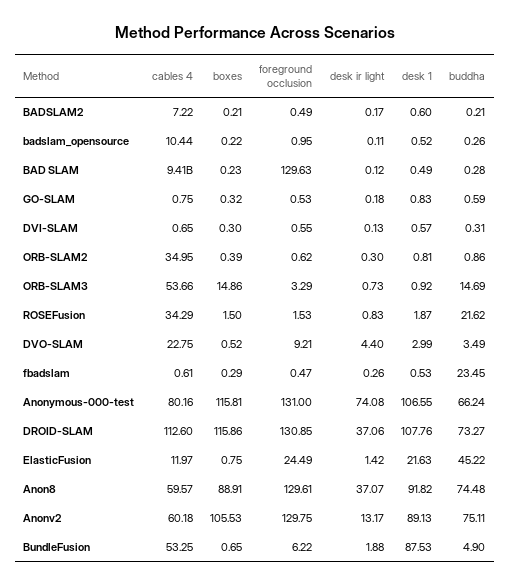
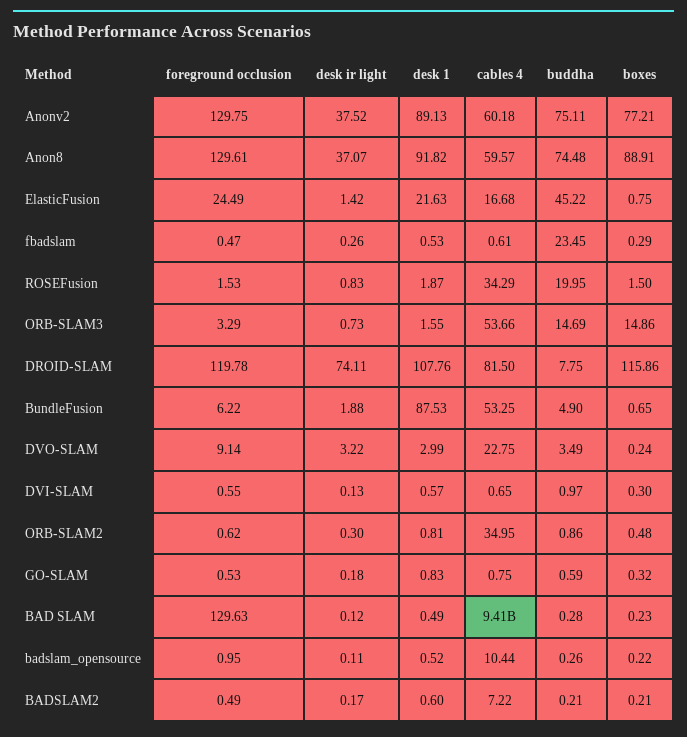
  {
    "cables 4": {
      "BADSLAM2": 7.22,
      "badslam_opensource": 10.44,
      "BAD SLAM": 9410000000,
      "GO-SLAM": 0.75,
      "DVI-SLAM": 0.65,
      "ORB-SLAM2": 34.95,
      "ORB-SLAM3": 53.66,
      "ROSEFusion": 34.29,
      "DVO-SLAM": 22.75,
      "fbadslam": 0.61,
-     "Anonymous-000-test": 80.16,
-     "DROID-SLAM": 112.6,
+     "DROID-SLAM": 81.5,
-     "ElasticFusion": 11.97,
+     "ElasticFusion": 16.68,
      "Anon8": 59.57,
      "Anonv2": 60.18,
      "BundleFusion": 53.25
    },
    "boxes": {
      "BADSLAM2": 0.21,
      "badslam_opensource": 0.22,
      "BAD SLAM": 0.23,
      "GO-SLAM": 0.32,
      "DVI-SLAM": 0.3,
-     "ORB-SLAM2": 0.39,
+     "ORB-SLAM2": 0.48,
      "ORB-SLAM3": 14.86,
      "ROSEFusion": 1.5,
-     "DVO-SLAM": 0.52,
+     "DVO-SLAM": 0.24,
      "fbadslam": 0.29,
-     "Anonymous-000-test": 115.81,
      "DROID-SLAM": 115.86,
      "ElasticFusion": 0.75,
      "Anon8": 88.91,
-     "Anonv2": 105.53,
+     "Anonv2": 77.21,
      "BundleFusion": 0.65
    },
    "foreground occlusion": {
      "BADSLAM2": 0.49,
      "badslam_opensource": 0.95,
      "BAD SLAM": 129.63,
      "GO-SLAM": 0.53,
      "DVI-SLAM": 0.55,
      "ORB-SLAM2": 0.62,
      "ORB-SLAM3": 3.29,
      "ROSEFusion": 1.53,
-     "DVO-SLAM": 9.21,
+     "DVO-SLAM": 9.14,
      "fbadslam": 0.47,
-     "Anonymous-000-test": 131,
-     "DROID-SLAM": 130.85,
+     "DROID-SLAM": 119.78,
      "ElasticFusion": 24.49,
      "Anon8": 129.61,
      "Anonv2": 129.75,
      "BundleFusion": 6.22
    },
    "desk ir light": {
      "BADSLAM2": 0.17,
      "badslam_opensource": 0.11,
      "BAD SLAM": 0.12,
      "GO-SLAM": 0.18,
      "DVI-SLAM": 0.13,
      "ORB-SLAM2": 0.3,
      "ORB-SLAM3": 0.73,
      "ROSEFusion": 0.83,
-     "DVO-SLAM": 4.4,
+     "DVO-SLAM": 3.22,
      "fbadslam": 0.26,
-     "Anonymous-000-test": 74.08,
-     "DROID-SLAM": 37.06,
+     "DROID-SLAM": 74.11,
      "ElasticFusion": 1.42,
      "Anon8": 37.07,
-     "Anonv2": 13.17,
+     "Anonv2": 37.52,
      "BundleFusion": 1.88
    },
    "desk 1": {
      "BADSLAM2": 0.6,
      "badslam_opensource": 0.52,
      "BAD SLAM": 0.49,
      "GO-SLAM": 0.83,
      "DVI-SLAM": 0.57,
      "ORB-SLAM2": 0.81,
-     "ORB-SLAM3": 0.92,
+     "ORB-SLAM3": 1.55,
      "ROSEFusion": 1.87,
      "DVO-SLAM": 2.99,
      "fbadslam": 0.53,
-     "Anonymous-000-test": 106.55,
      "DROID-SLAM": 107.76,
      "ElasticFusion": 21.63,
      "Anon8": 91.82,
      "Anonv2": 89.13,
      "BundleFusion": 87.53
    },
    "buddha": {
      "BADSLAM2": 0.21,
      "badslam_opensource": 0.26,
      "BAD SLAM": 0.28,
      "GO-SLAM": 0.59,
-     "DVI-SLAM": 0.31,
+     "DVI-SLAM": 0.97,
      "ORB-SLAM2": 0.86,
      "ORB-SLAM3": 14.69,
-     "ROSEFusion": 21.62,
+     "ROSEFusion": 19.95,
      "DVO-SLAM": 3.49,
      "fbadslam": 23.45,
-     "Anonymous-000-test": 66.24,
-     "DROID-SLAM": 73.27,
+     "DROID-SLAM": 7.75,
      "ElasticFusion": 45.22,
      "Anon8": 74.48,
      "Anonv2": 75.11,
      "BundleFusion": 4.9
    }
  }

